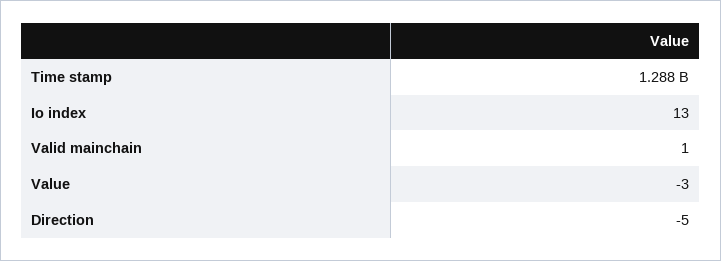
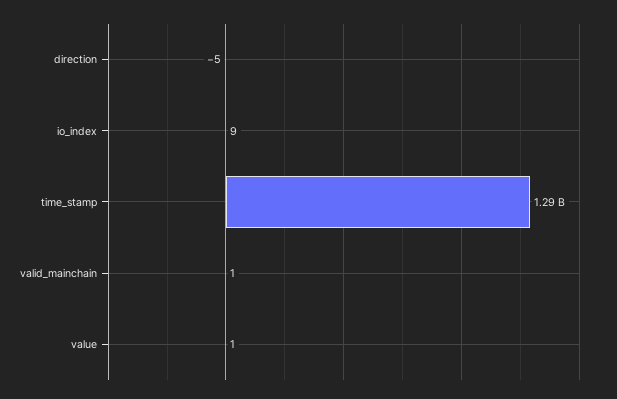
  {
    "Time stamp": 1288000000,
-   "Io index": 13,
+   "Io index": 9,
    "Valid mainchain": 1,
-   "Value": -3,
+   "Value": 1,
    "Direction": -5
  }

